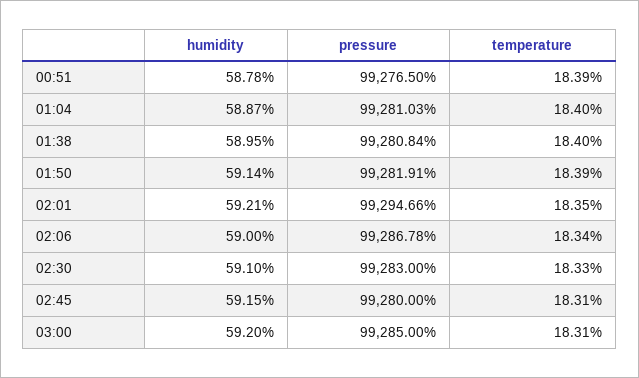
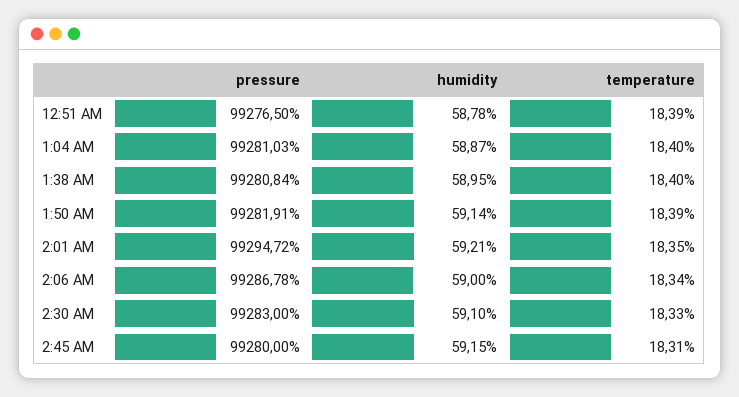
  {
    "humidity": {
      "00:51": 58.78,
      "01:04": 58.87,
      "01:38": 58.95,
      "01:50": 59.14,
      "02:01": 59.21,
      "02:06": 59,
      "02:30": 59.1,
-     "02:45": 59.15,
+     "02:45": 59.15
-     "03:00": 59.2
    },
    "pressure": {
      "00:51": 99276.5,
      "01:04": 99281.03,
      "01:38": 99280.84,
      "01:50": 99281.91,
-     "02:01": 99294.66,
+     "02:01": 99294.72,
      "02:06": 99286.78,
      "02:30": 99283,
-     "02:45": 99280,
+     "02:45": 99280
-     "03:00": 99285
    },
    "temperature": {
      "00:51": 18.39,
      "01:04": 18.4,
      "01:38": 18.4,
      "01:50": 18.39,
      "02:01": 18.35,
      "02:06": 18.34,
      "02:30": 18.33,
-     "02:45": 18.31,
+     "02:45": 18.31
-     "03:00": 18.31
    }
  }

